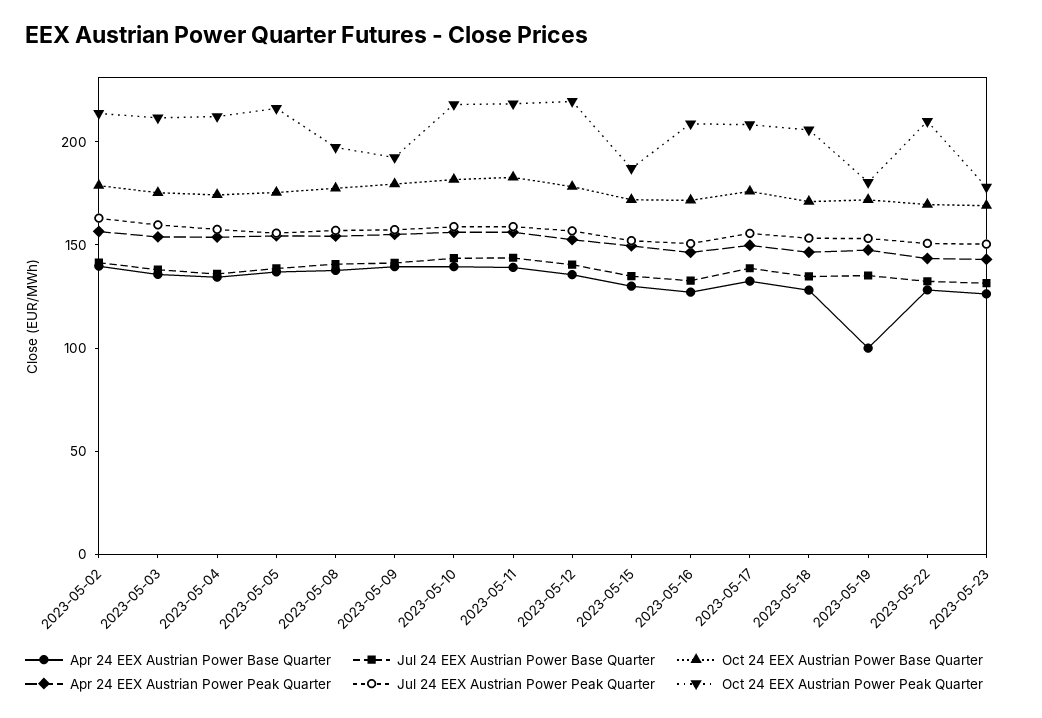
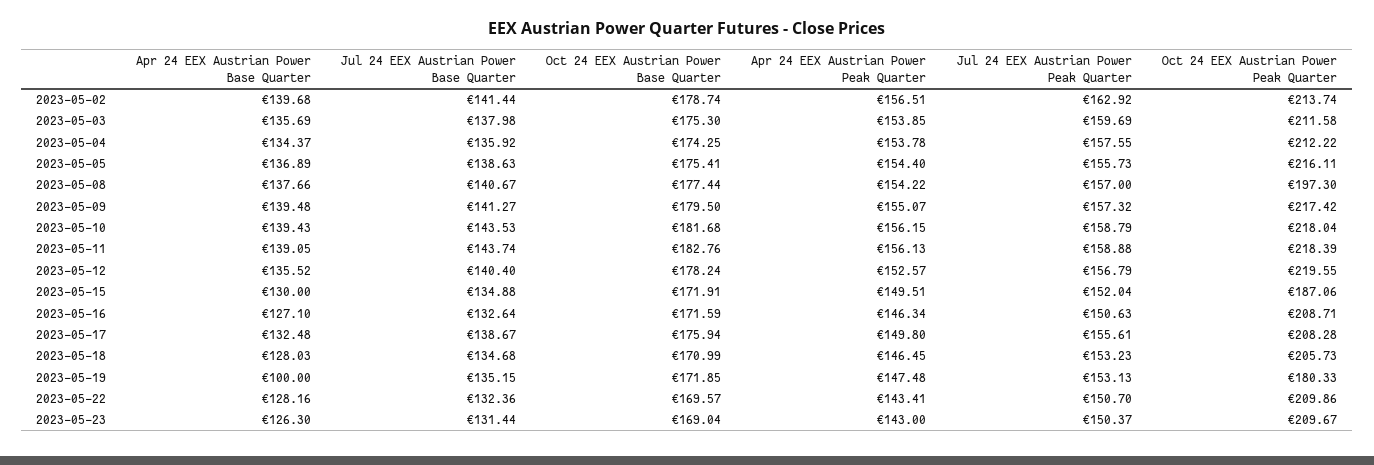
  {
    "Apr 24 EEX Austrian Power Base Quarter": {
      "2023-05-02": 139.68,
      "2023-05-03": 135.69,
      "2023-05-04": 134.37,
      "2023-05-05": 136.89,
      "2023-05-08": 137.66,
      "2023-05-09": 139.48,
      "2023-05-10": 139.43,
      "2023-05-11": 139.05,
      "2023-05-12": 135.52,
      "2023-05-15": 130,
      "2023-05-16": 127.1,
      "2023-05-17": 132.48,
      "2023-05-18": 128.03,
      "2023-05-19": 100,
      "2023-05-22": 128.16,
      "2023-05-23": 126.3
    },
    "Jul 24 EEX Austrian Power Base Quarter": {
      "2023-05-02": 141.44,
      "2023-05-03": 137.98,
      "2023-05-04": 135.92,
      "2023-05-05": 138.63,
      "2023-05-08": 140.67,
      "2023-05-09": 141.27,
      "2023-05-10": 143.53,
      "2023-05-11": 143.74,
      "2023-05-12": 140.4,
      "2023-05-15": 134.88,
      "2023-05-16": 132.64,
      "2023-05-17": 138.67,
      "2023-05-18": 134.68,
      "2023-05-19": 135.15,
      "2023-05-22": 132.36,
      "2023-05-23": 131.44
    },
    "Oct 24 EEX Austrian Power Base Quarter": {
      "2023-05-02": 178.74,
      "2023-05-03": 175.3,
      "2023-05-04": 174.25,
      "2023-05-05": 175.41,
      "2023-05-08": 177.44,
      "2023-05-09": 179.5,
      "2023-05-10": 181.68,
      "2023-05-11": 182.76,
      "2023-05-12": 178.24,
      "2023-05-15": 171.91,
      "2023-05-16": 171.59,
      "2023-05-17": 175.94,
      "2023-05-18": 170.99,
      "2023-05-19": 171.85,
      "2023-05-22": 169.57,
      "2023-05-23": 169.04
    },
    "Apr 24 EEX Austrian Power Peak Quarter": {
      "2023-05-02": 156.51,
      "2023-05-03": 153.85,
      "2023-05-04": 153.78,
      "2023-05-05": 154.4,
      "2023-05-08": 154.22,
      "2023-05-09": 155.07,
      "2023-05-10": 156.15,
      "2023-05-11": 156.13,
      "2023-05-12": 152.57,
      "2023-05-15": 149.51,
      "2023-05-16": 146.34,
      "2023-05-17": 149.8,
      "2023-05-18": 146.45,
      "2023-05-19": 147.48,
      "2023-05-22": 143.41,
      "2023-05-23": 143
    },
    "Jul 24 EEX Austrian Power Peak Quarter": {
      "2023-05-02": 162.92,
      "2023-05-03": 159.69,
      "2023-05-04": 157.55,
      "2023-05-05": 155.73,
      "2023-05-08": 157,
      "2023-05-09": 157.32,
      "2023-05-10": 158.79,
      "2023-05-11": 158.88,
      "2023-05-12": 156.79,
      "2023-05-15": 152.04,
      "2023-05-16": 150.63,
      "2023-05-17": 155.61,
      "2023-05-18": 153.23,
      "2023-05-19": 153.13,
      "2023-05-22": 150.7,
      "2023-05-23": 150.37
    },
    "Oct 24 EEX Austrian Power Peak Quarter": {
      "2023-05-02": 213.74,
      "2023-05-03": 211.58,
      "2023-05-04": 212.22,
      "2023-05-05": 216.11,
      "2023-05-08": 197.3,
-     "2023-05-09": 190,
+     "2023-05-09": 217.42,
      "2023-05-10": 218.04,
      "2023-05-11": 218.39,
      "2023-05-12": 219.55,
      "2023-05-15": 187.06,
      "2023-05-16": 208.71,
      "2023-05-17": 208.28,
      "2023-05-18": 205.73,
      "2023-05-19": 180.33,
      "2023-05-22": 209.86,
-     "2023-05-23": 180
+     "2023-05-23": 209.67
    }
  }

